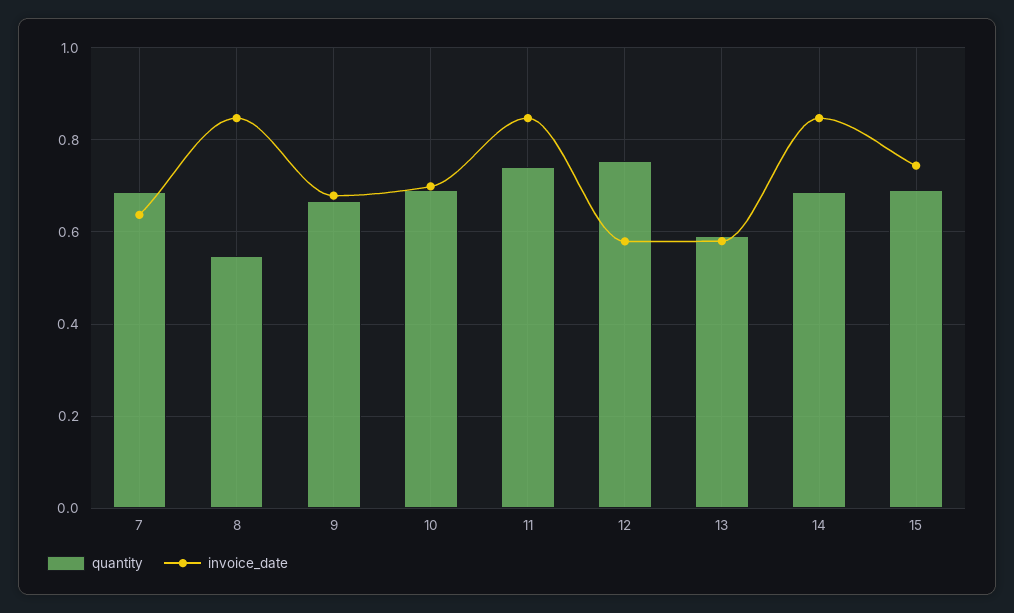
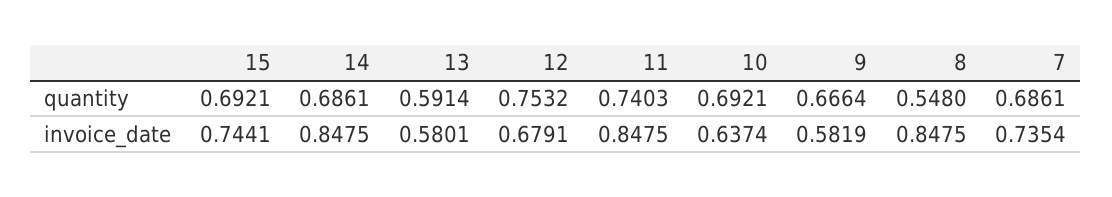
  {
    "quantity": {
      "7": 0.6861,
      "8": 0.548,
      "9": 0.6664,
      "10": 0.6921,
      "11": 0.7403,
      "12": 0.7532,
      "13": 0.5914,
      "14": 0.6861,
      "15": 0.6921
    },
    "invoice_date": {
-     "7": 0.64,
+     "7": 0.7354,
      "8": 0.8475,
-     "9": 0.68,
+     "9": 0.5819,
-     "10": 0.7,
+     "10": 0.6374,
      "11": 0.8475,
-     "12": 0.58,
+     "12": 0.6791,
      "13": 0.5801,
      "14": 0.8475,
      "15": 0.7441
    }
  }

